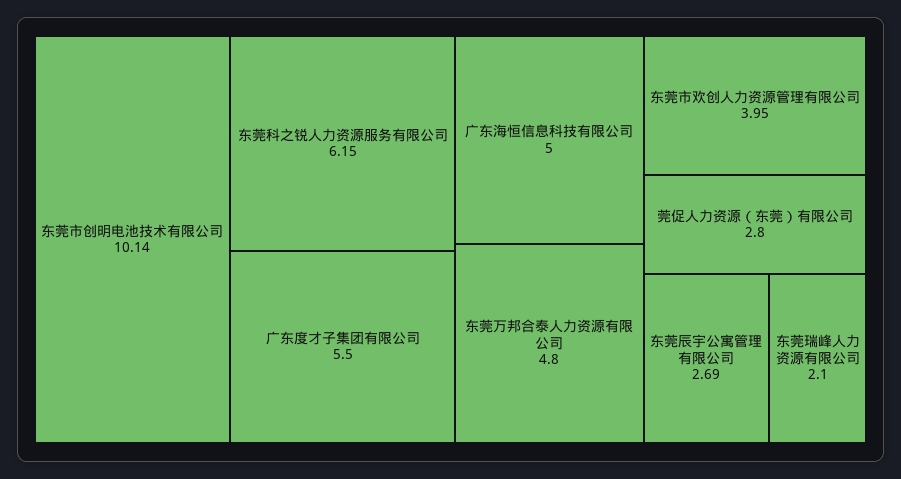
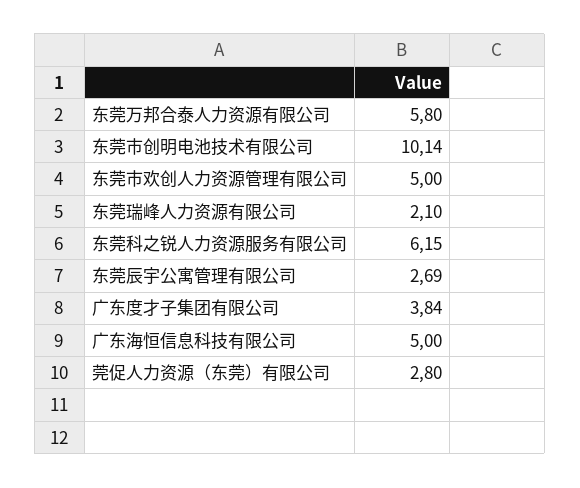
  {
    "东莞市创明电池技术有限公司": 10.14,
    "东莞科之锐人力资源服务有限公司": 6.15,
-   "广东度才子集团有限公司": 5.5,
+   "广东度才子集团有限公司": 3.84,
    "广东海恒信息科技有限公司": 5,
-   "东莞万邦合泰人力资源有限公司": 4.8,
+   "东莞万邦合泰人力资源有限公司": 5.8,
-   "东莞市欢创人力资源管理有限公司": 3.95,
+   "东莞市欢创人力资源管理有限公司": 5,
    "莞促人力资源（东莞）有限公司": 2.8,
    "东莞辰宇公寓管理有限公司": 2.69,
    "东莞瑞峰人力资源有限公司": 2.1
  }

